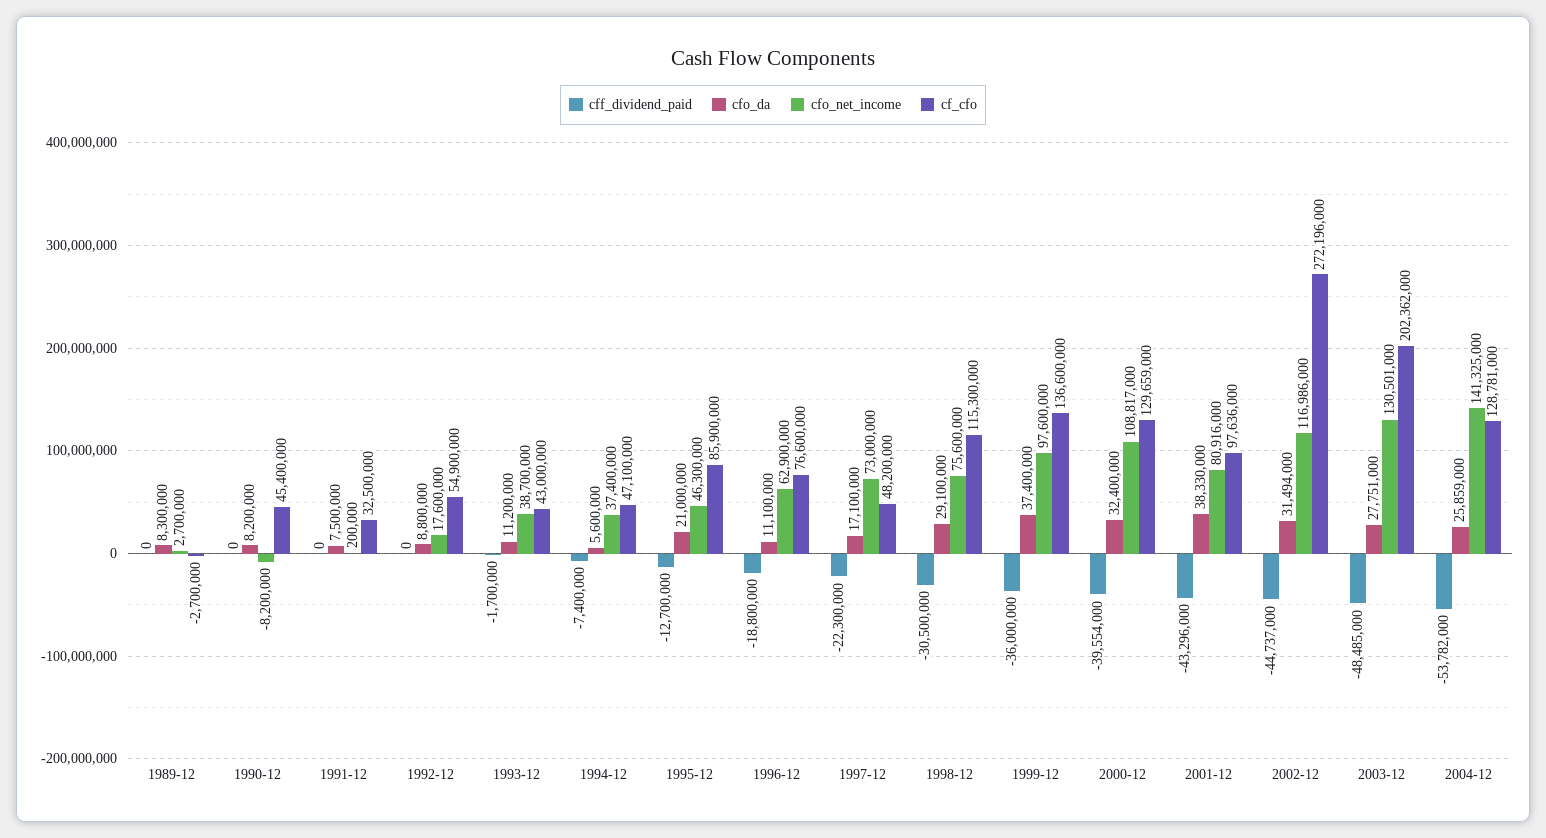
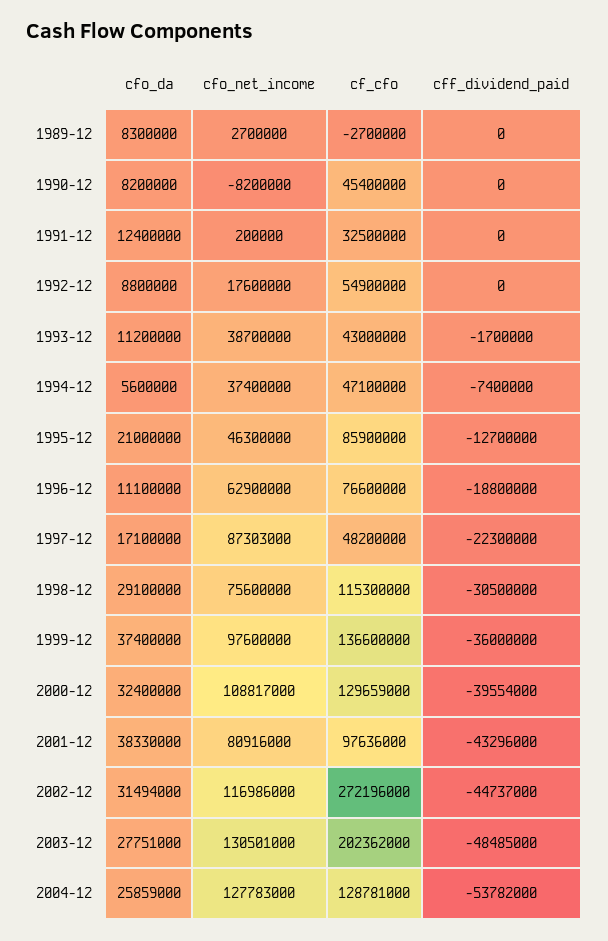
  {
    "cff_dividend_paid": {
      "1989-12": 0,
      "1990-12": 0,
      "1991-12": 0,
      "1992-12": 0,
      "1993-12": -1700000,
      "1994-12": -7400000,
      "1995-12": -12700000,
      "1996-12": -18800000,
      "1997-12": -22300000,
      "1998-12": -30500000,
      "1999-12": -36000000,
      "2000-12": -39554000,
      "2001-12": -43296000,
      "2002-12": -44737000,
      "2003-12": -48485000,
      "2004-12": -53782000
    },
    "cfo_da": {
      "1989-12": 8300000,
      "1990-12": 8200000,
-     "1991-12": 7500000,
+     "1991-12": 12400000,
      "1992-12": 8800000,
      "1993-12": 11200000,
      "1994-12": 5600000,
      "1995-12": 21000000,
      "1996-12": 11100000,
      "1997-12": 17100000,
      "1998-12": 29100000,
      "1999-12": 37400000,
      "2000-12": 32400000,
      "2001-12": 38330000,
      "2002-12": 31494000,
      "2003-12": 27751000,
      "2004-12": 25859000
    },
    "cfo_net_income": {
      "1989-12": 2700000,
      "1990-12": -8200000,
      "1991-12": 200000,
      "1992-12": 17600000,
      "1993-12": 38700000,
      "1994-12": 37400000,
      "1995-12": 46300000,
      "1996-12": 62900000,
-     "1997-12": 73000000,
+     "1997-12": 87303000,
      "1998-12": 75600000,
      "1999-12": 97600000,
      "2000-12": 108817000,
      "2001-12": 80916000,
      "2002-12": 116986000,
      "2003-12": 130501000,
-     "2004-12": 141325000
+     "2004-12": 127783000
    },
    "cf_cfo": {
      "1989-12": -2700000,
      "1990-12": 45400000,
      "1991-12": 32500000,
      "1992-12": 54900000,
      "1993-12": 43000000,
      "1994-12": 47100000,
      "1995-12": 85900000,
      "1996-12": 76600000,
      "1997-12": 48200000,
      "1998-12": 115300000,
      "1999-12": 136600000,
      "2000-12": 129659000,
      "2001-12": 97636000,
      "2002-12": 272196000,
      "2003-12": 202362000,
      "2004-12": 128781000
    }
  }

